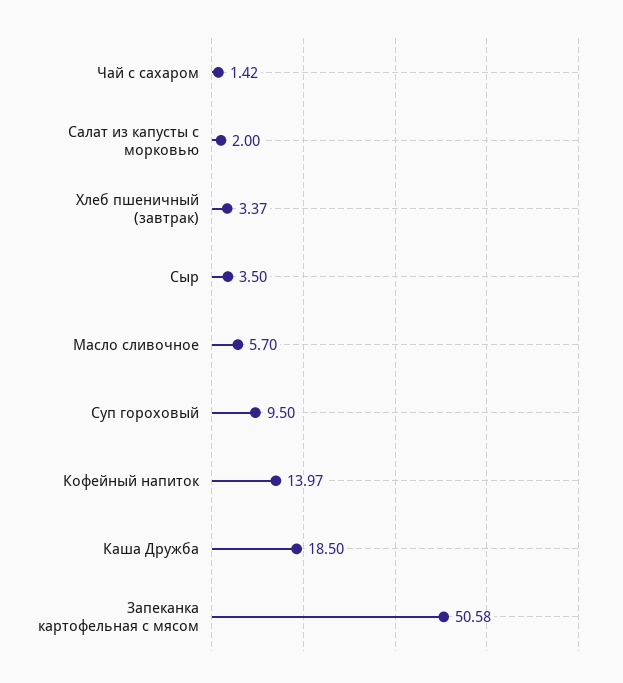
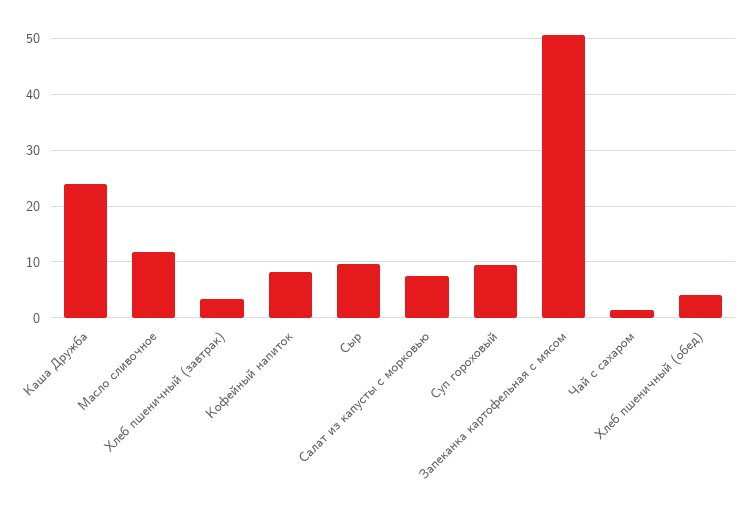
  {
    "Чай с сахаром": 1.42,
-   "Салат из капусты с морковью": 2,
+   "Салат из капусты с морковью": 8,
    "Хлеб пшеничный (завтрак)": 3.37,
-   "Сыр": 3.5,
+   "Сыр": 10,
-   "Масло сливочное": 5.7,
+   "Масло сливочное": 12,
    "Суп гороховый": 9.5,
-   "Кофейный напиток": 13.97,
+   "Кофейный напиток": 8,
-   "Каша Дружба": 18.5,
+   "Каша Дружба": 24,
-   "Запеканка картофельная с мясом": 50.58
+   "Запеканка картофельная с мясом": 50.58,
+   "Хлеб пшеничный (обед)": 4
  }

